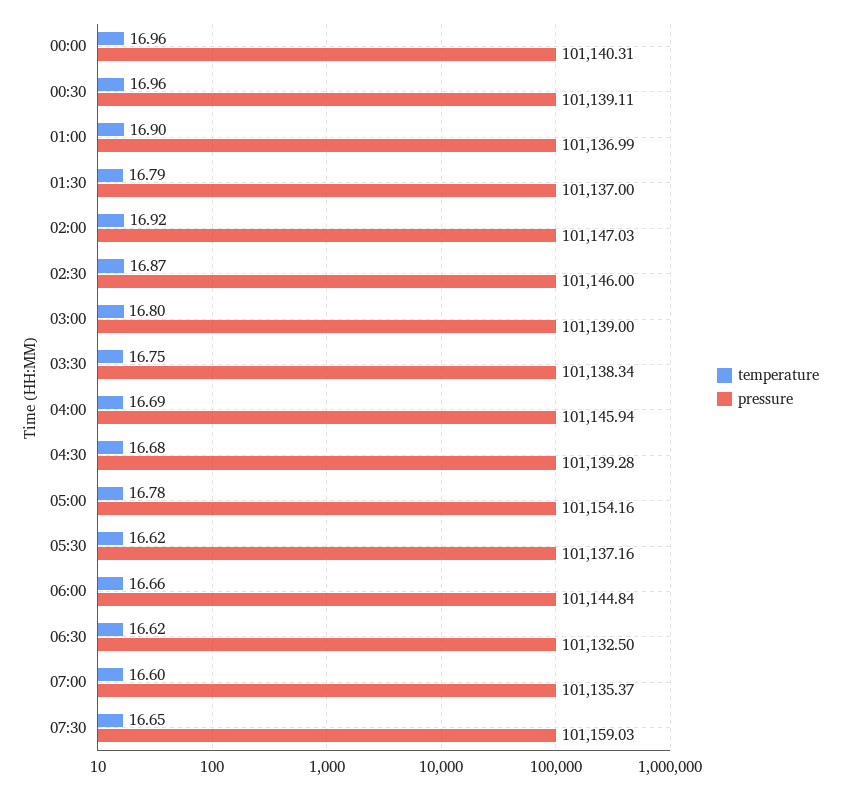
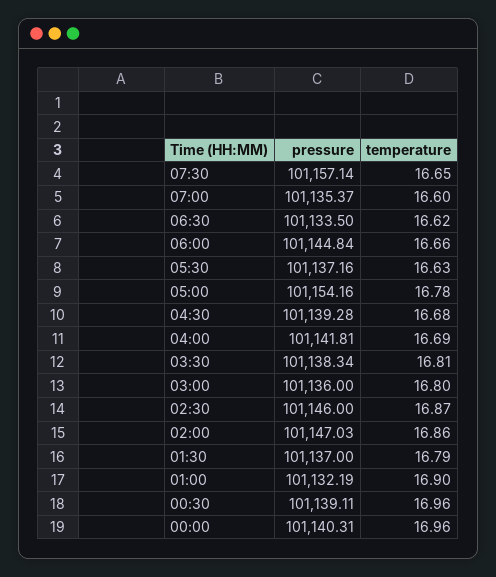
  {
    "temperature": {
      "00:00": 16.96,
      "00:30": 16.96,
      "01:00": 16.9,
      "01:30": 16.79,
-     "02:00": 16.92,
+     "02:00": 16.86,
      "02:30": 16.87,
      "03:00": 16.8,
-     "03:30": 16.75,
+     "03:30": 16.81,
      "04:00": 16.69,
      "04:30": 16.68,
      "05:00": 16.78,
-     "05:30": 16.62,
+     "05:30": 16.63,
      "06:00": 16.66,
      "06:30": 16.62,
      "07:00": 16.6,
      "07:30": 16.65
    },
    "pressure": {
      "00:00": 101140.31,
      "00:30": 101139.11,
-     "01:00": 101136.99,
+     "01:00": 101132.19,
      "01:30": 101137,
      "02:00": 101147.03,
      "02:30": 101146,
-     "03:00": 101139,
+     "03:00": 101136,
      "03:30": 101138.34,
-     "04:00": 101145.94,
+     "04:00": 101141.81,
      "04:30": 101139.28,
      "05:00": 101154.16,
      "05:30": 101137.16,
      "06:00": 101144.84,
-     "06:30": 101132.5,
+     "06:30": 101133.5,
      "07:00": 101135.37,
-     "07:30": 101159.03
+     "07:30": 101157.14
    }
  }

